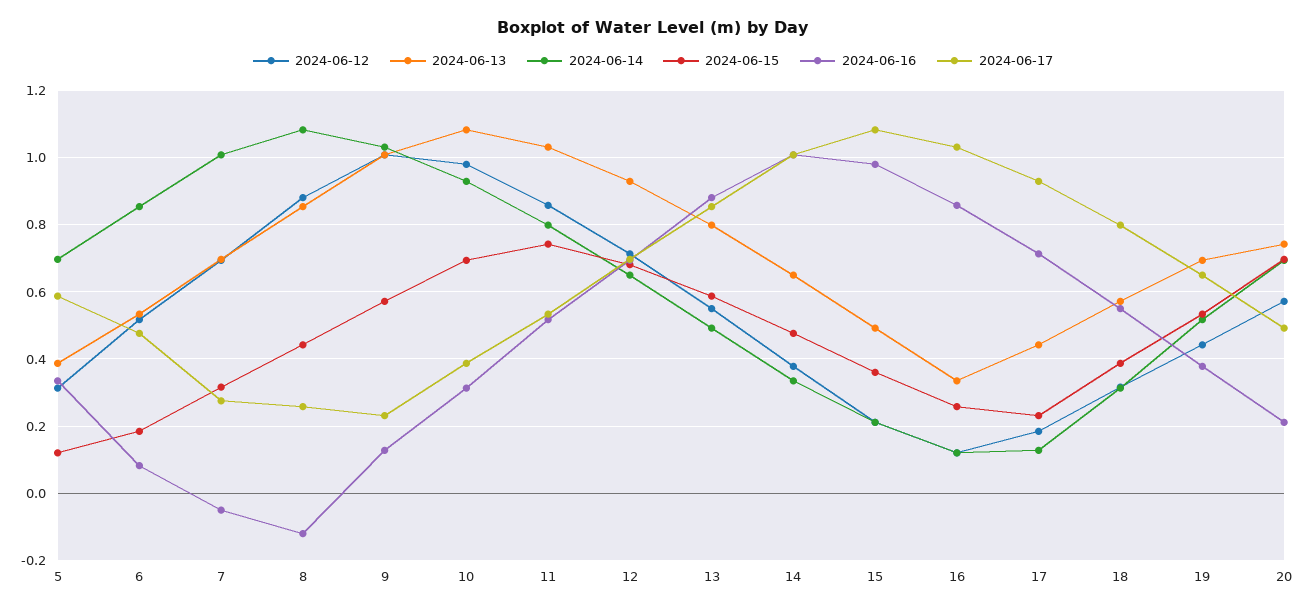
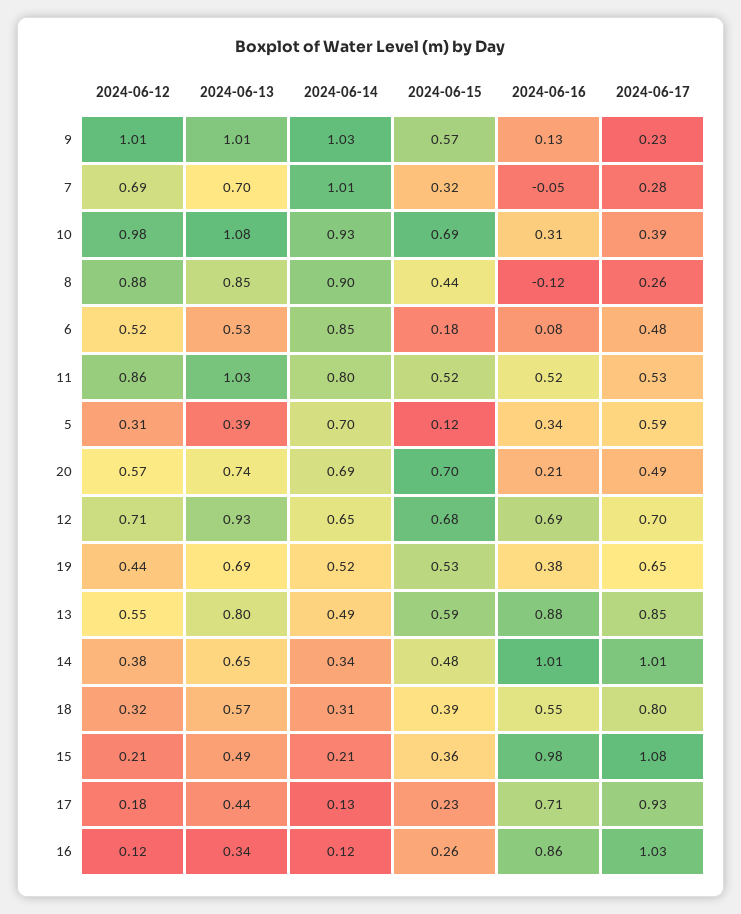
  {
    "2024-06-12": {
      "5": 0.31,
      "6": 0.52,
      "7": 0.69,
      "8": 0.88,
      "9": 1.01,
      "10": 0.98,
      "11": 0.86,
      "12": 0.71,
      "13": 0.55,
      "14": 0.38,
      "15": 0.21,
      "16": 0.12,
      "17": 0.18,
      "18": 0.32,
      "19": 0.44,
      "20": 0.57
    },
    "2024-06-13": {
      "5": 0.39,
      "6": 0.53,
      "7": 0.7,
      "8": 0.85,
      "9": 1.01,
      "10": 1.08,
      "11": 1.03,
      "12": 0.93,
      "13": 0.8,
      "14": 0.65,
      "15": 0.49,
      "16": 0.34,
      "17": 0.44,
      "18": 0.57,
      "19": 0.69,
      "20": 0.74
    },
    "2024-06-14": {
      "5": 0.7,
      "6": 0.85,
      "7": 1.01,
-     "8": 1.08,
+     "8": 0.9,
      "9": 1.03,
      "10": 0.93,
      "11": 0.8,
      "12": 0.65,
      "13": 0.49,
      "14": 0.34,
      "15": 0.21,
      "16": 0.12,
      "17": 0.13,
      "18": 0.31,
      "19": 0.52,
      "20": 0.69
    },
    "2024-06-15": {
      "5": 0.12,
      "6": 0.18,
      "7": 0.32,
      "8": 0.44,
      "9": 0.57,
      "10": 0.69,
-     "11": 0.74,
+     "11": 0.52,
      "12": 0.68,
      "13": 0.59,
      "14": 0.48,
      "15": 0.36,
      "16": 0.26,
      "17": 0.23,
      "18": 0.39,
      "19": 0.53,
      "20": 0.7
    },
    "2024-06-16": {
      "5": 0.34,
      "6": 0.08,
      "7": -0.05,
      "8": -0.12,
      "9": 0.13,
      "10": 0.31,
      "11": 0.52,
      "12": 0.69,
      "13": 0.88,
      "14": 1.01,
      "15": 0.98,
      "16": 0.86,
      "17": 0.71,
      "18": 0.55,
      "19": 0.38,
      "20": 0.21
    },
    "2024-06-17": {
      "5": 0.59,
      "6": 0.48,
      "7": 0.28,
      "8": 0.26,
      "9": 0.23,
      "10": 0.39,
      "11": 0.53,
      "12": 0.7,
      "13": 0.85,
      "14": 1.01,
      "15": 1.08,
      "16": 1.03,
      "17": 0.93,
      "18": 0.8,
      "19": 0.65,
      "20": 0.49
    }
  }

